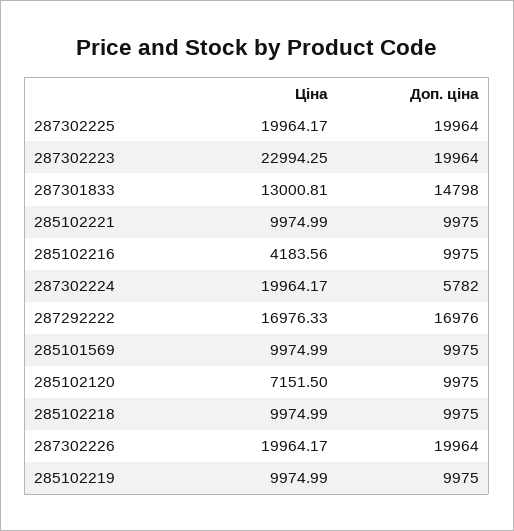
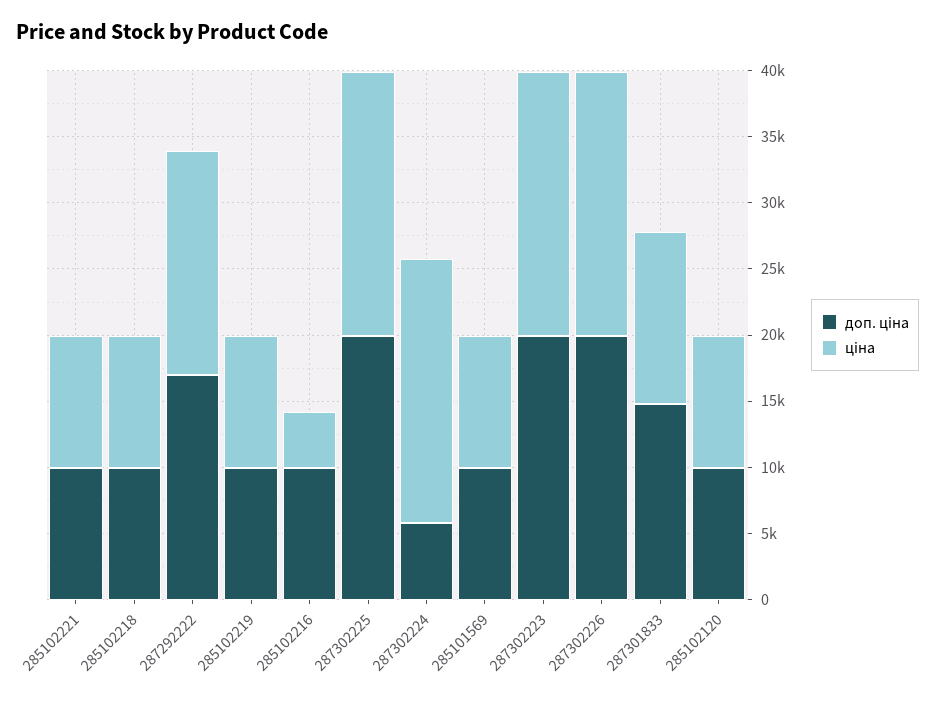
  {
    "Ціна": {
      "287302225": 19964.17,
-     "287302223": 22994.25,
+     "287302223": 20000,
      "287301833": 13000.81,
      "285102221": 9974.99,
      "285102216": 4183.56,
      "287302224": 19964.17,
      "287292222": 16976.33,
      "285101569": 9974.99,
-     "285102120": 7151.5,
+     "285102120": 10000,
      "285102218": 9974.99,
      "287302226": 19964.17,
      "285102219": 9974.99
    },
    "Доп. ціна": {
      "287302225": 19964,
      "287302223": 19964,
      "287301833": 14798,
      "285102221": 9975,
      "285102216": 9975,
      "287302224": 5782,
      "287292222": 16976,
      "285101569": 9975,
      "285102120": 9975,
      "285102218": 9975,
      "287302226": 19964,
      "285102219": 9975
    }
  }

